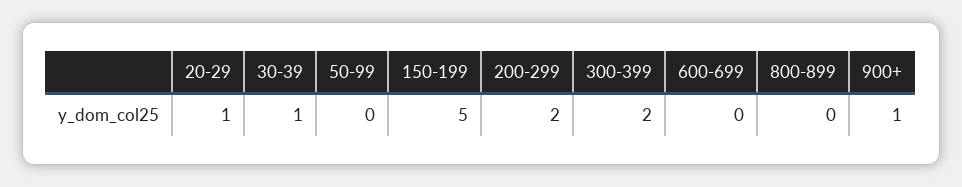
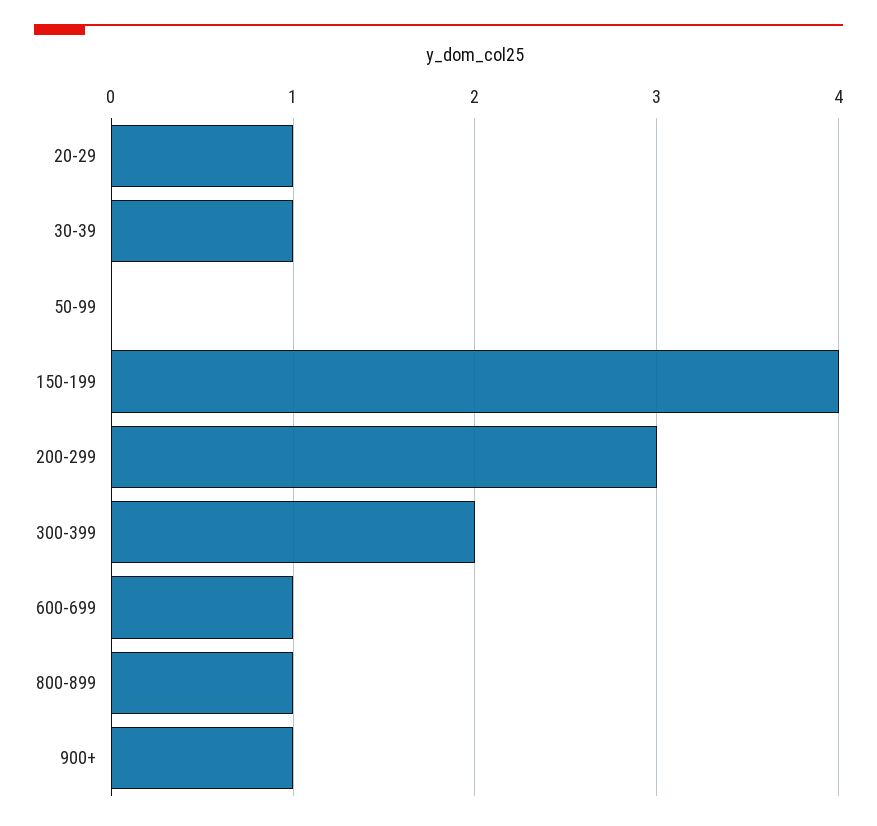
  {
    "20-29": 1,
    "30-39": 1,
    "50-99": 0,
-   "150-199": 5,
+   "150-199": 4,
-   "200-299": 2,
+   "200-299": 3,
    "300-399": 2,
-   "600-699": 0,
+   "600-699": 1,
-   "800-899": 0,
+   "800-899": 1,
    "900+": 1
  }

